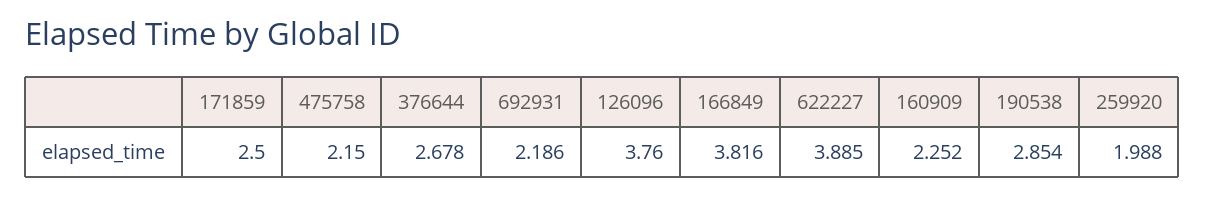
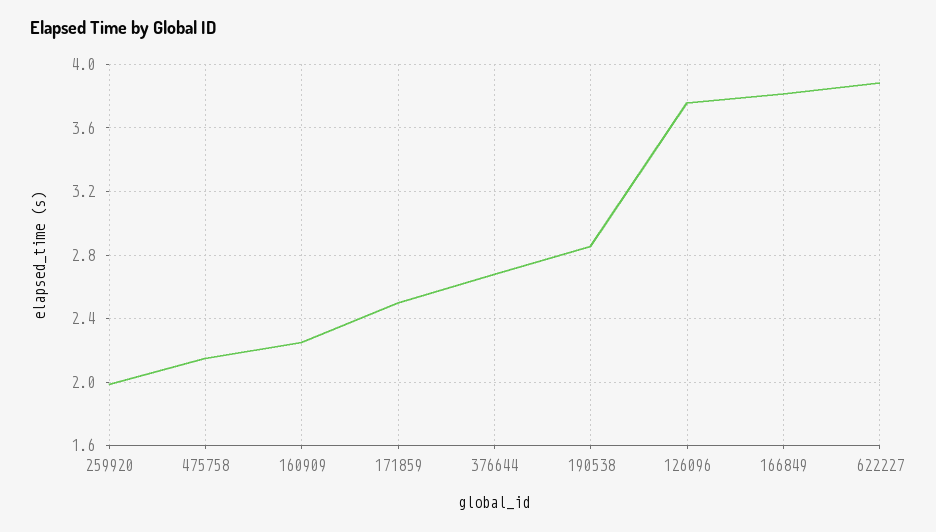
  {
    "171859": 2.5,
    "475758": 2.15,
    "376644": 2.678,
-   "692931": 2.186,
    "126096": 3.76,
    "166849": 3.816,
    "622227": 3.885,
    "160909": 2.252,
    "190538": 2.854,
    "259920": 1.988
  }

